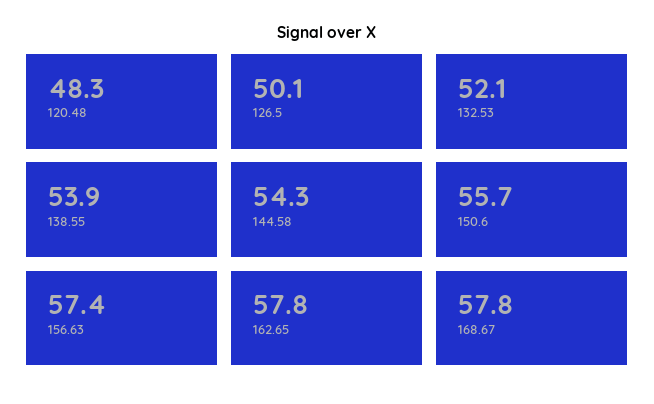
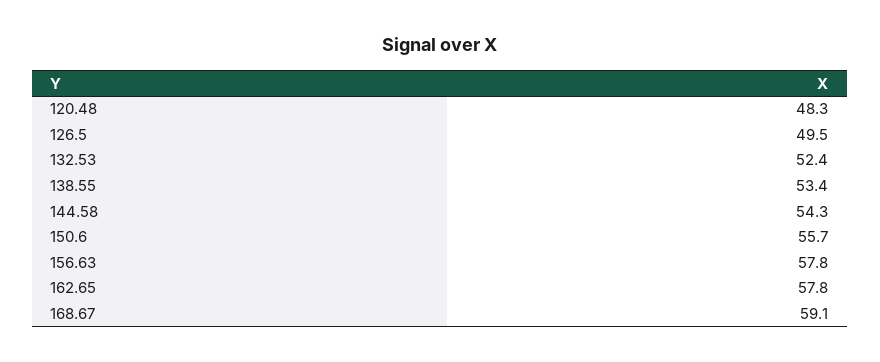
  {
    "120.48": 48.3,
-   "126.5": 50.1,
+   "126.5": 49.5,
-   "132.53": 52.1,
+   "132.53": 52.4,
-   "138.55": 53.9,
+   "138.55": 53.4,
    "144.58": 54.3,
    "150.6": 55.7,
-   "156.63": 57.4,
+   "156.63": 57.8,
    "162.65": 57.8,
-   "168.67": 57.8
+   "168.67": 59.1
  }

